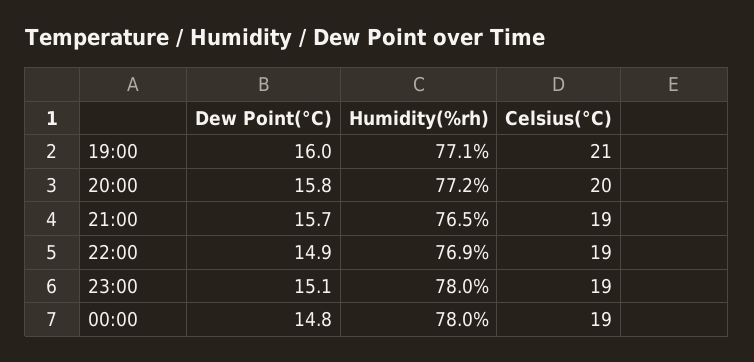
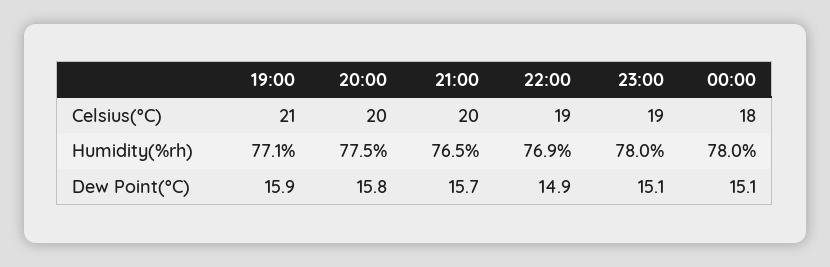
  {
    "Dew Point(°C)": {
-     "19:00": 16,
+     "19:00": 15.9,
      "20:00": 15.8,
      "21:00": 15.7,
      "22:00": 14.9,
      "23:00": 15.1,
-     "00:00": 14.8
+     "00:00": 15.1
    },
    "Humidity(%rh)": {
      "19:00": 77.1,
-     "20:00": 77.2,
+     "20:00": 77.5,
      "21:00": 76.5,
      "22:00": 76.9,
      "23:00": 78,
      "00:00": 78
    },
    "Celsius(°C)": {
      "19:00": 21,
      "20:00": 20,
-     "21:00": 19,
+     "21:00": 20,
      "22:00": 19,
      "23:00": 19,
-     "00:00": 19
+     "00:00": 18
    }
  }

